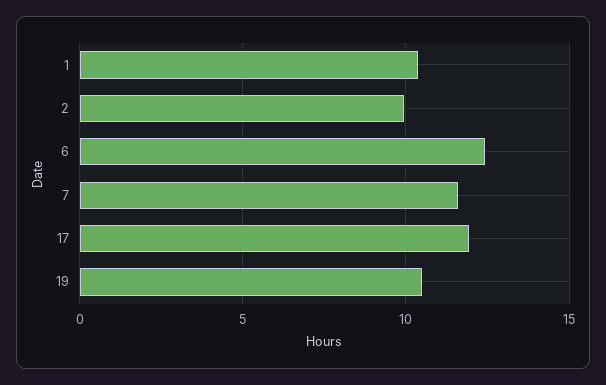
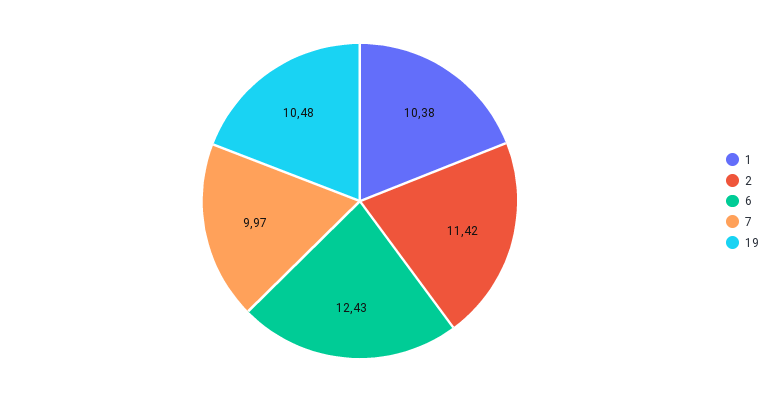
  {
    "1": 10.38,
-   "2": 10,
+   "2": 11.42,
    "6": 12.43,
-   "7": 11.5,
+   "7": 9.97,
-   "17": 12,
    "19": 10.48
  }

